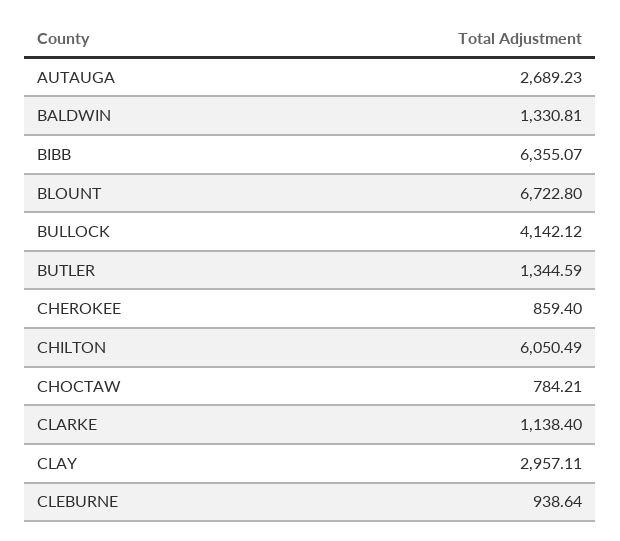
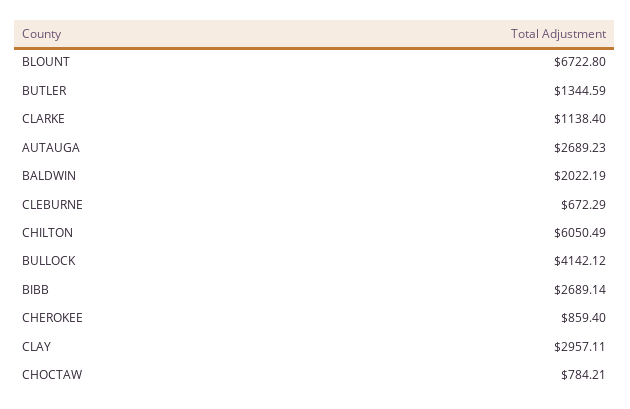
  {
    "AUTAUGA": 2689.23,
-   "BALDWIN": 1330.81,
+   "BALDWIN": 2022.19,
-   "BIBB": 6355.07,
+   "BIBB": 2689.14,
    "BLOUNT": 6722.8,
    "BULLOCK": 4142.12,
    "BUTLER": 1344.59,
    "CHEROKEE": 859.4,
    "CHILTON": 6050.49,
    "CHOCTAW": 784.21,
    "CLARKE": 1138.4,
    "CLAY": 2957.11,
-   "CLEBURNE": 938.64
+   "CLEBURNE": 672.29
  }

